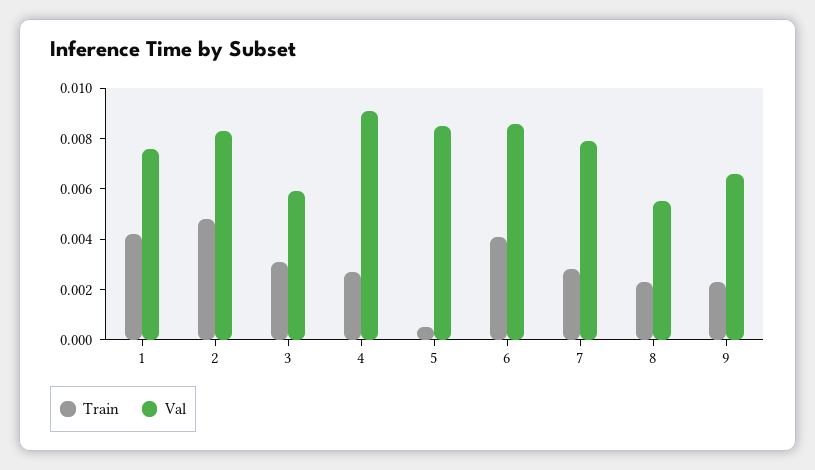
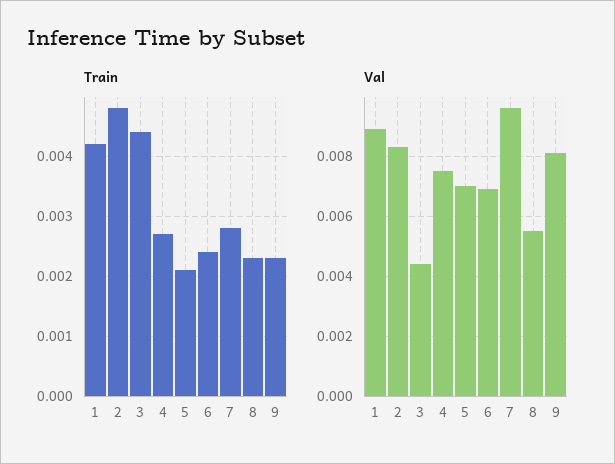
  {
    "Train": {
      "1": 0.004,
      "2": 0.005,
-     "3": 0.003,
+     "3": 0.0045,
      "4": 0.0025,
-     "5": 0.0005,
+     "5": 0.002,
-     "6": 0.004,
+     "6": 0.0025,
      "7": 0.003,
      "8": 0.0025,
      "9": 0.0025
    },
    "Val": {
-     "1": 0.0075,
+     "1": 0.009,
      "2": 0.0085,
-     "3": 0.006,
+     "3": 0.0045,
-     "4": 0.009,
+     "4": 0.0075,
-     "5": 0.0085,
+     "5": 0.007,
-     "6": 0.0085,
+     "6": 0.007,
-     "7": 0.008,
+     "7": 0.0095,
      "8": 0.0055,
-     "9": 0.0065
+     "9": 0.008
    }
  }

